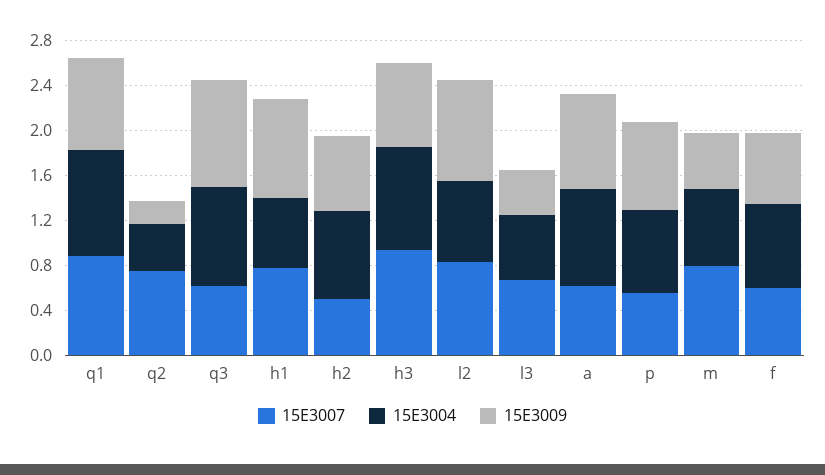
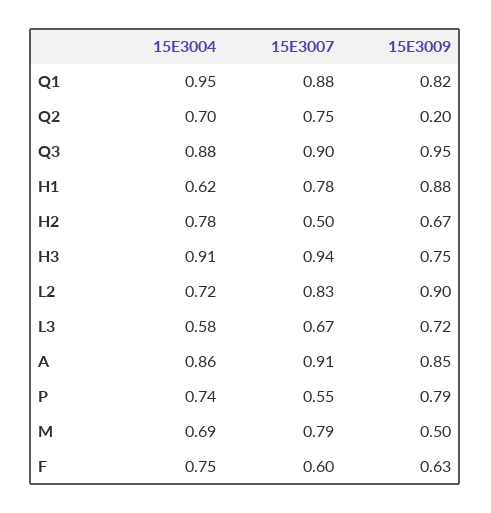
  {
    "15E3007": {
      "q1": 0.88,
      "q2": 0.75,
-     "q3": 0.6,
+     "q3": 0.9,
      "h1": 0.78,
      "h2": 0.5,
      "h3": 0.94,
      "l2": 0.83,
      "l3": 0.67,
-     "a": 0.6,
+     "a": 0.91,
      "p": 0.55,
      "m": 0.79,
      "f": 0.6
    },
    "15E3004": {
      "q1": 0.95,
-     "q2": 0.4,
+     "q2": 0.7,
      "q3": 0.88,
      "h1": 0.62,
      "h2": 0.78,
      "h3": 0.91,
      "l2": 0.72,
      "l3": 0.58,
      "a": 0.86,
      "p": 0.74,
      "m": 0.69,
      "f": 0.75
    },
    "15E3009": {
      "q1": 0.82,
      "q2": 0.2,
      "q3": 0.95,
      "h1": 0.88,
      "h2": 0.67,
      "h3": 0.75,
      "l2": 0.9,
-     "l3": 0.4,
+     "l3": 0.72,
      "a": 0.85,
      "p": 0.79,
      "m": 0.5,
      "f": 0.63
    }
  }

